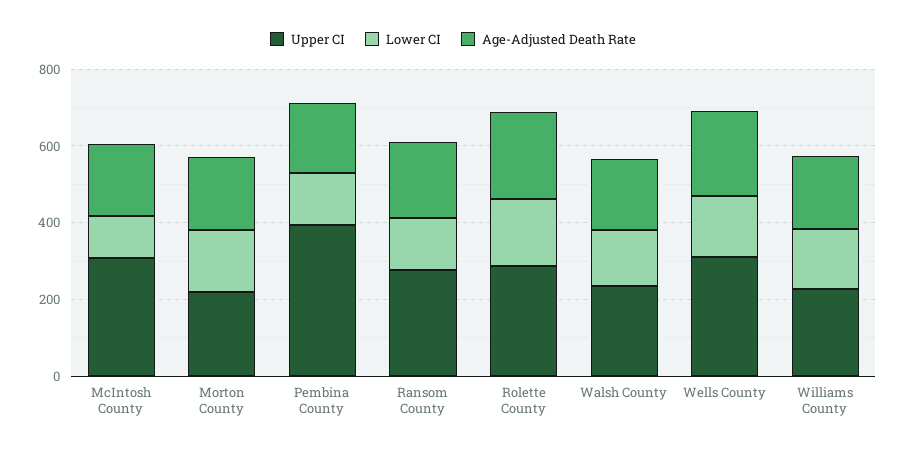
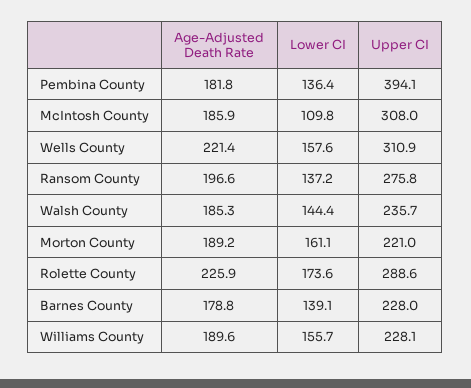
  {
    "Upper CI": {
      "McIntosh County": 308,
      "Morton County": 221,
      "Pembina County": 394.1,
      "Ransom County": 275.8,
      "Rolette County": 288.6,
      "Walsh County": 235.7,
      "Wells County": 310.9,
-     "Williams County": 228.1
+     "Williams County": 228.1,
+     "Barnes County": 228
    },
    "Lower CI": {
      "McIntosh County": 109.8,
      "Morton County": 161.1,
      "Pembina County": 136.4,
      "Ransom County": 137.2,
      "Rolette County": 173.6,
      "Walsh County": 144.4,
      "Wells County": 157.6,
-     "Williams County": 155.7
+     "Williams County": 155.7,
+     "Barnes County": 139.1
    },
    "Age-Adjusted Death Rate": {
      "McIntosh County": 185.9,
      "Morton County": 189.2,
      "Pembina County": 181.8,
      "Ransom County": 196.6,
      "Rolette County": 225.9,
      "Walsh County": 185.3,
      "Wells County": 221.4,
-     "Williams County": 189.6
+     "Williams County": 189.6,
+     "Barnes County": 178.8
    }
  }

